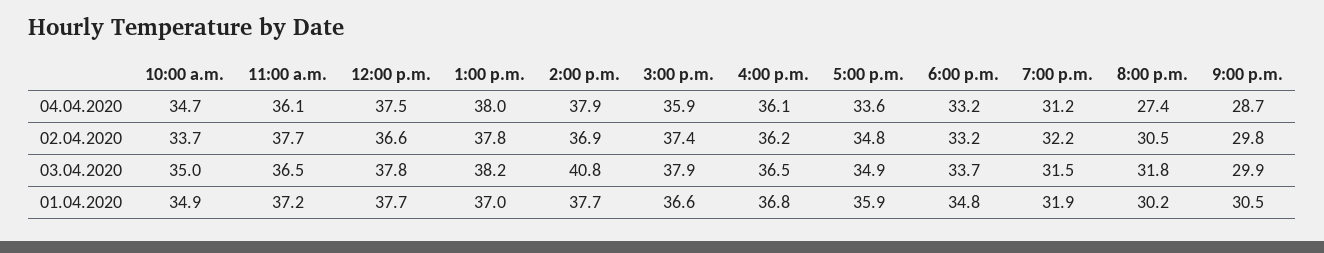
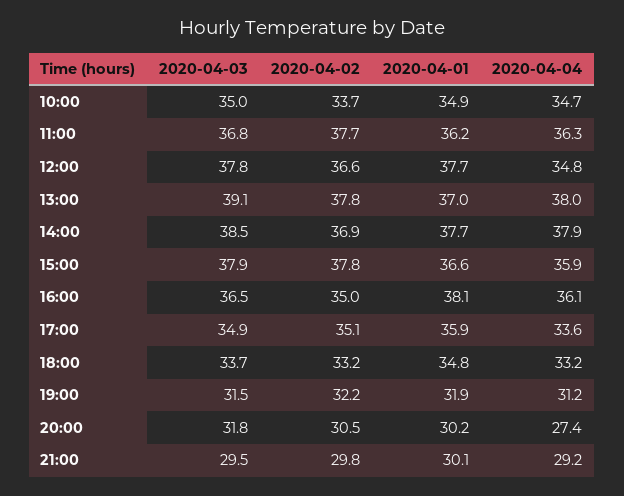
  {
    "10:00 a.m.": {
      "04.04.2020": 34.7,
      "02.04.2020": 33.7,
      "03.04.2020": 35,
      "01.04.2020": 34.9
    },
    "11:00 a.m.": {
-     "04.04.2020": 36.1,
+     "04.04.2020": 36.3,
      "02.04.2020": 37.7,
-     "03.04.2020": 36.5,
+     "03.04.2020": 36.8,
-     "01.04.2020": 37.2
+     "01.04.2020": 36.2
    },
    "12:00 p.m.": {
-     "04.04.2020": 37.5,
+     "04.04.2020": 34.8,
      "02.04.2020": 36.6,
      "03.04.2020": 37.8,
      "01.04.2020": 37.7
    },
    "1:00 p.m.": {
      "04.04.2020": 38,
      "02.04.2020": 37.8,
-     "03.04.2020": 38.2,
+     "03.04.2020": 39.1,
      "01.04.2020": 37
    },
    "2:00 p.m.": {
      "04.04.2020": 37.9,
      "02.04.2020": 36.9,
-     "03.04.2020": 40.8,
+     "03.04.2020": 38.5,
      "01.04.2020": 37.7
    },
    "3:00 p.m.": {
      "04.04.2020": 35.9,
-     "02.04.2020": 37.4,
+     "02.04.2020": 37.8,
      "03.04.2020": 37.9,
      "01.04.2020": 36.6
    },
    "4:00 p.m.": {
      "04.04.2020": 36.1,
-     "02.04.2020": 36.2,
+     "02.04.2020": 35,
      "03.04.2020": 36.5,
-     "01.04.2020": 36.8
+     "01.04.2020": 38.1
    },
    "5:00 p.m.": {
      "04.04.2020": 33.6,
-     "02.04.2020": 34.8,
+     "02.04.2020": 35.1,
      "03.04.2020": 34.9,
      "01.04.2020": 35.9
    },
    "6:00 p.m.": {
      "04.04.2020": 33.2,
      "02.04.2020": 33.2,
      "03.04.2020": 33.7,
      "01.04.2020": 34.8
    },
    "7:00 p.m.": {
      "04.04.2020": 31.2,
      "02.04.2020": 32.2,
      "03.04.2020": 31.5,
      "01.04.2020": 31.9
    },
    "8:00 p.m.": {
      "04.04.2020": 27.4,
      "02.04.2020": 30.5,
      "03.04.2020": 31.8,
      "01.04.2020": 30.2
    },
    "9:00 p.m.": {
-     "04.04.2020": 28.7,
+     "04.04.2020": 29.2,
      "02.04.2020": 29.8,
-     "03.04.2020": 29.9,
+     "03.04.2020": 29.5,
-     "01.04.2020": 30.5
+     "01.04.2020": 30.1
    }
  }

